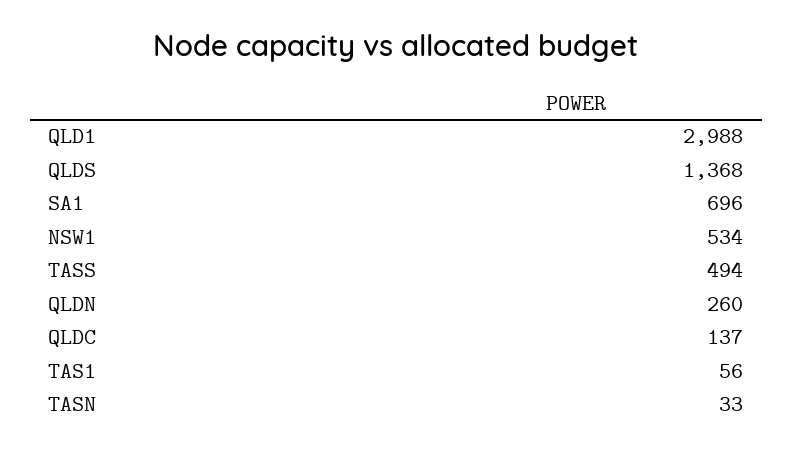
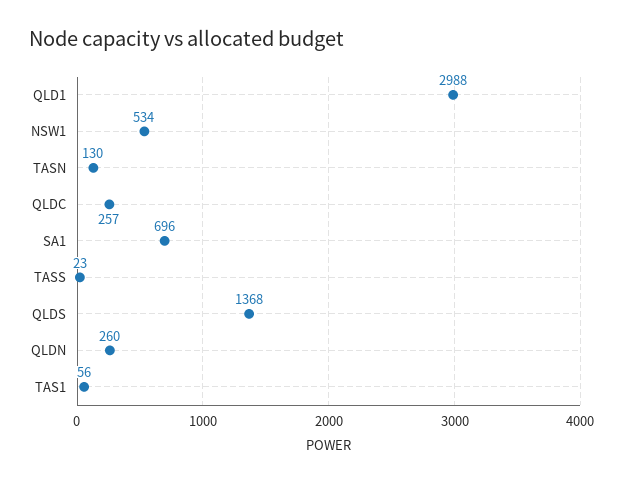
  {
    "QLD1": 2988,
    "QLDS": 1368,
    "SA1": 696,
    "NSW1": 534,
-   "TASS": 494,
+   "TASS": 23,
    "QLDN": 260,
-   "QLDC": 137,
+   "QLDC": 257,
    "TAS1": 56,
-   "TASN": 33
+   "TASN": 130
  }

